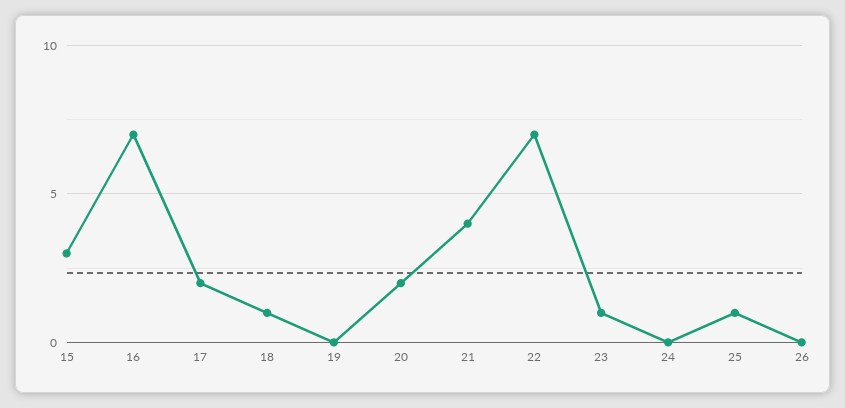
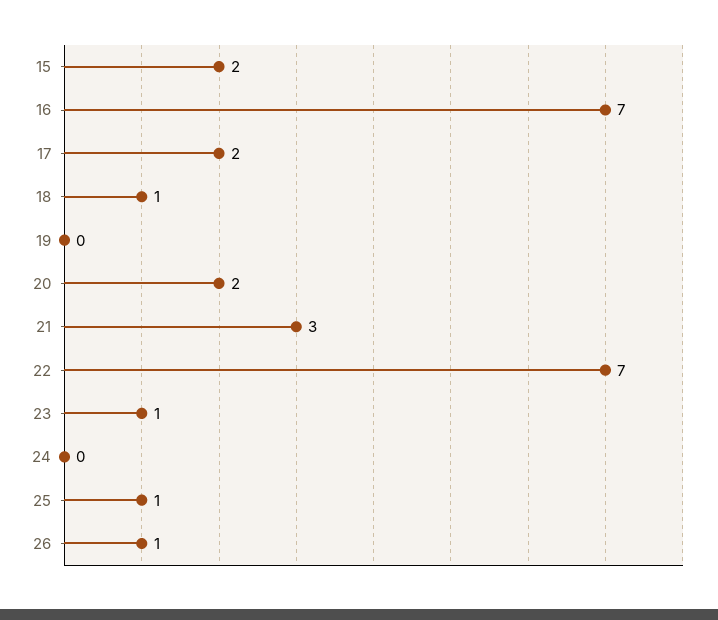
  {
-   "15": 3,
+   "15": 2,
    "16": 7,
    "17": 2,
    "18": 1,
    "19": 0,
    "20": 2,
-   "21": 4,
+   "21": 3,
    "22": 7,
    "23": 1,
    "24": 0,
    "25": 1,
-   "26": 0
+   "26": 1
  }

